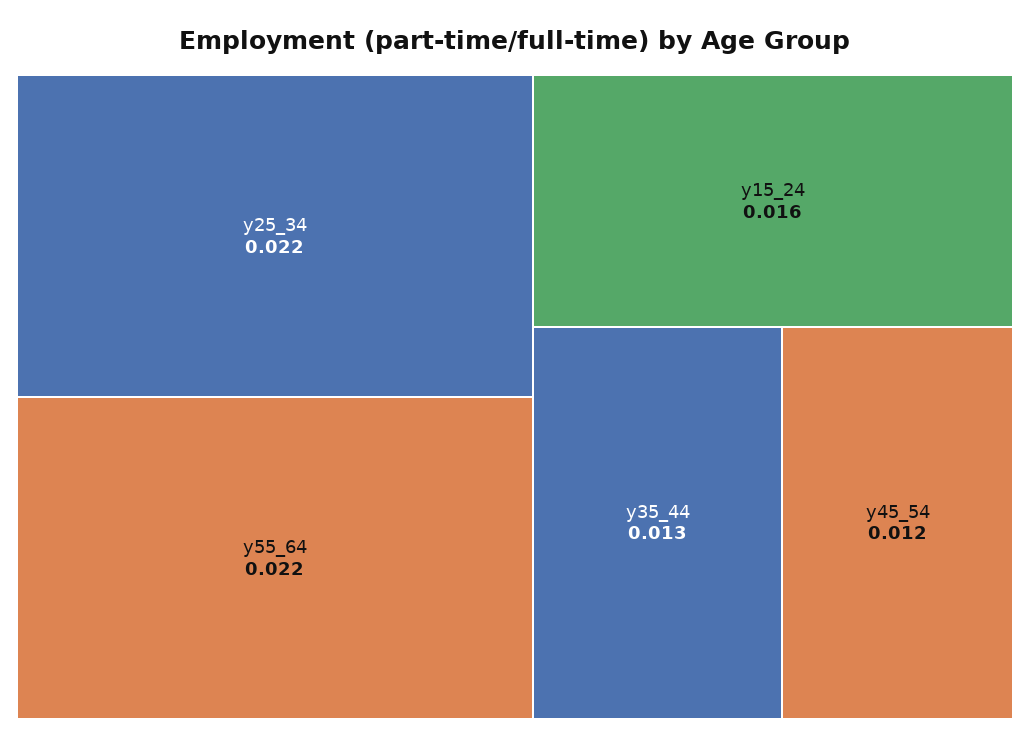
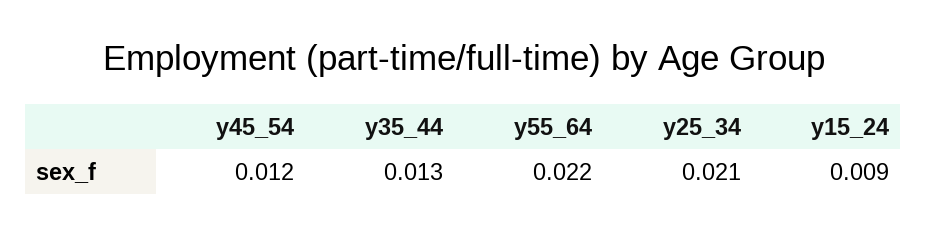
  {
-   "y25_34": 0.022,
+   "y25_34": 0.021,
    "y55_64": 0.022,
-   "y15_24": 0.016,
+   "y15_24": 0.009,
    "y35_44": 0.013,
    "y45_54": 0.012
  }

